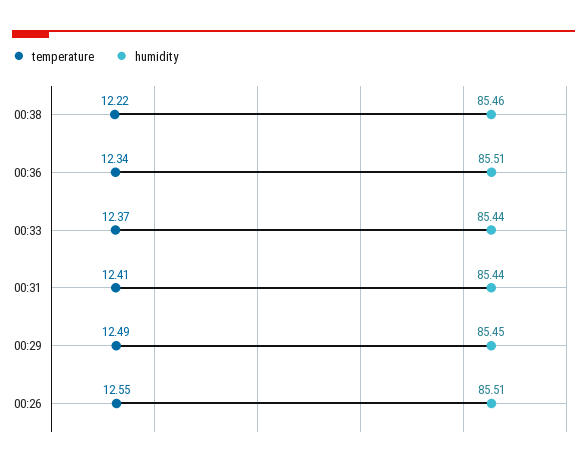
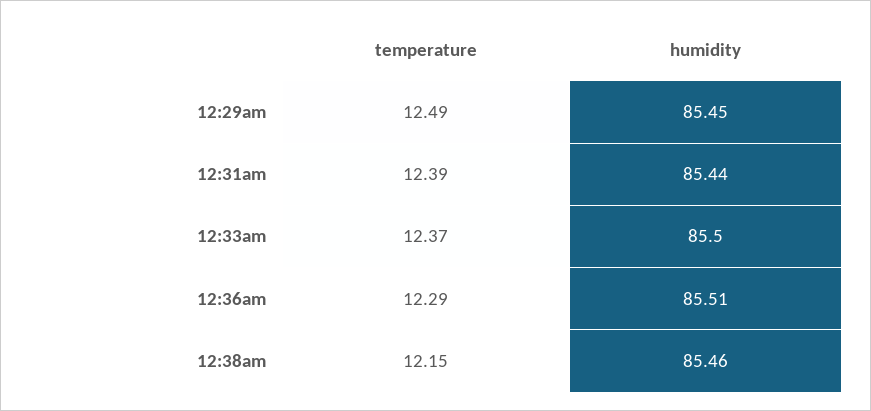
  {
    "temperature": {
-     "00:38": 12.22,
+     "00:38": 12.15,
-     "00:36": 12.34,
+     "00:36": 12.29,
      "00:33": 12.37,
-     "00:31": 12.41,
+     "00:31": 12.39,
-     "00:29": 12.49,
+     "00:29": 12.49
-     "00:26": 12.55
    },
    "humidity": {
      "00:38": 85.46,
      "00:36": 85.51,
-     "00:33": 85.44,
+     "00:33": 85.5,
      "00:31": 85.44,
-     "00:29": 85.45,
+     "00:29": 85.45
-     "00:26": 85.51
    }
  }

